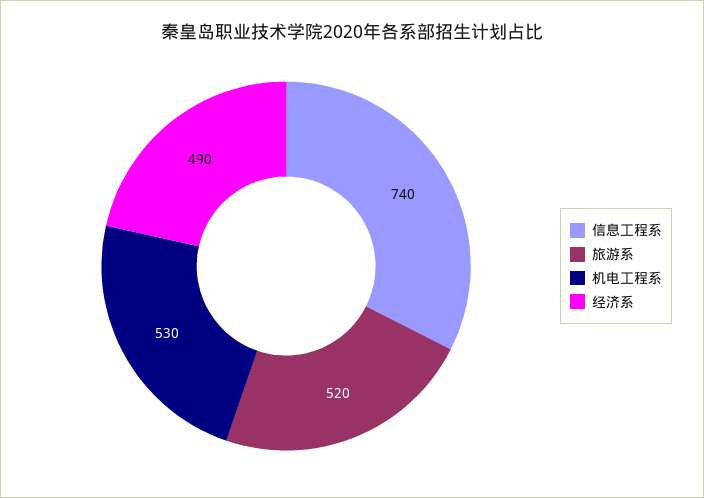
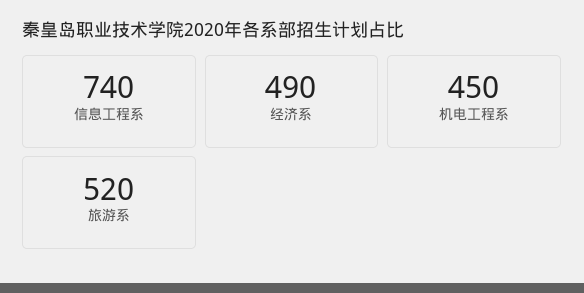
  {
    "信息工程系": 740,
    "旅游系": 520,
-   "机电工程系": 530,
+   "机电工程系": 450,
    "经济系": 490
  }

